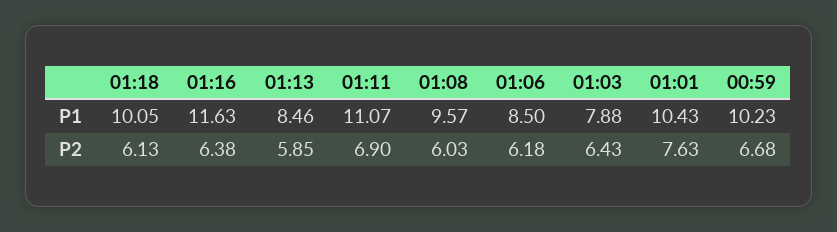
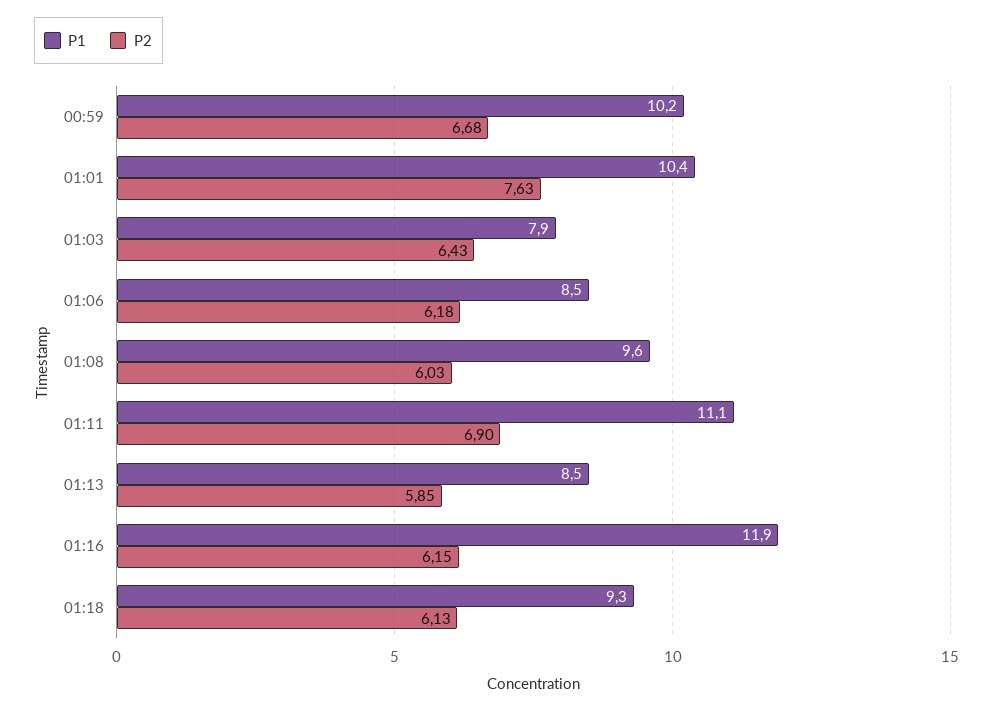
  {
    "P1": {
-     "01:18": 10.05,
+     "01:18": 9.3,
-     "01:16": 11.63,
+     "01:16": 11.9,
      "01:13": 8.46,
      "01:11": 11.07,
      "01:08": 9.57,
      "01:06": 8.5,
      "01:03": 7.88,
      "01:01": 10.43,
      "00:59": 10.23
    },
    "P2": {
      "01:18": 6.13,
-     "01:16": 6.38,
+     "01:16": 6.15,
      "01:13": 5.85,
      "01:11": 6.9,
      "01:08": 6.03,
      "01:06": 6.18,
      "01:03": 6.43,
      "01:01": 7.63,
      "00:59": 6.68
    }
  }

